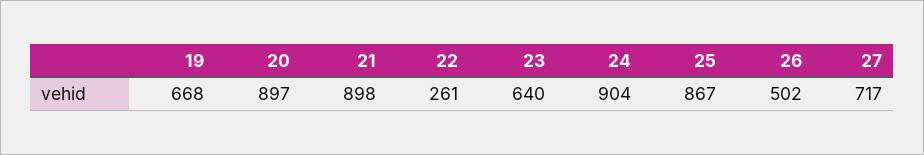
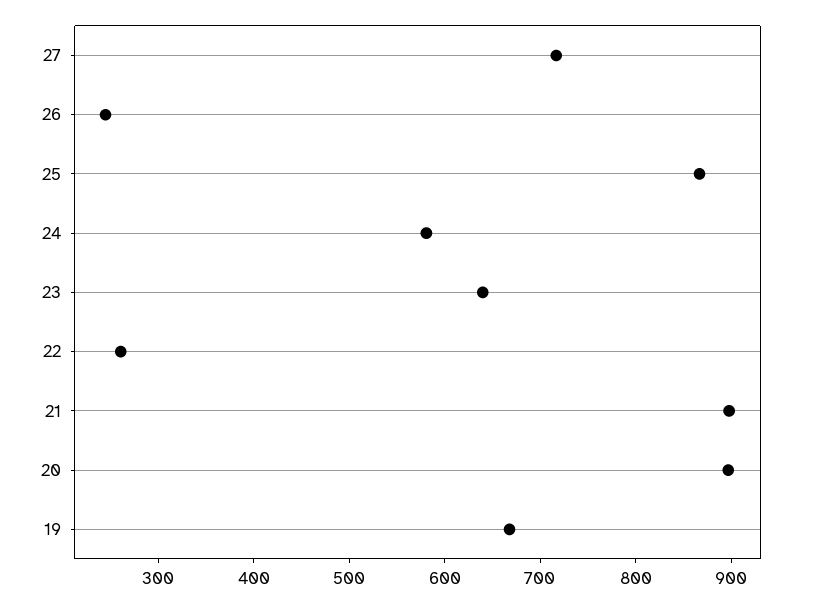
  {
    "19": 668,
    "20": 897,
    "21": 898,
    "22": 261,
    "23": 640,
-   "24": 904,
+   "24": 580,
    "25": 867,
-   "26": 502,
+   "26": 240,
    "27": 717
  }

